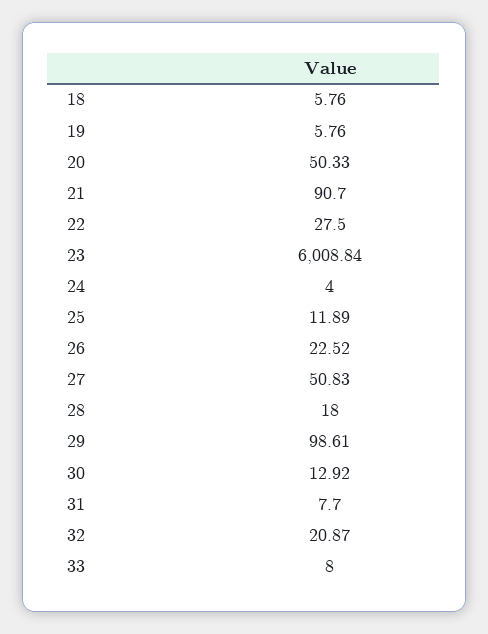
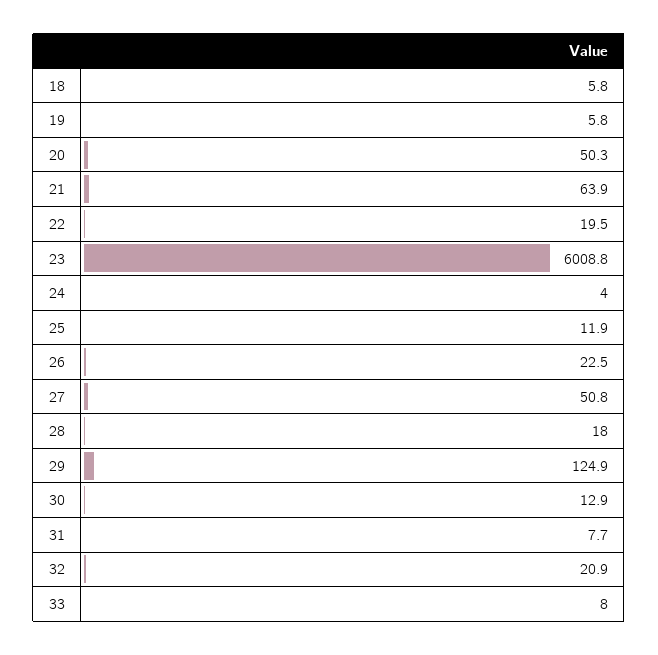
  {
    "18": 5.76,
    "19": 5.76,
    "20": 50.33,
-   "21": 90.7,
+   "21": 63.9,
-   "22": 27.5,
+   "22": 19.5,
    "23": 6008.84,
    "24": 4,
    "25": 11.89,
    "26": 22.52,
    "27": 50.83,
    "28": 18,
-   "29": 98.61,
+   "29": 124.9,
    "30": 12.92,
    "31": 7.7,
    "32": 20.87,
    "33": 8
  }

